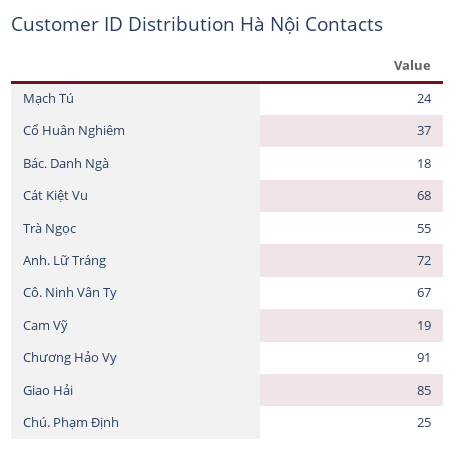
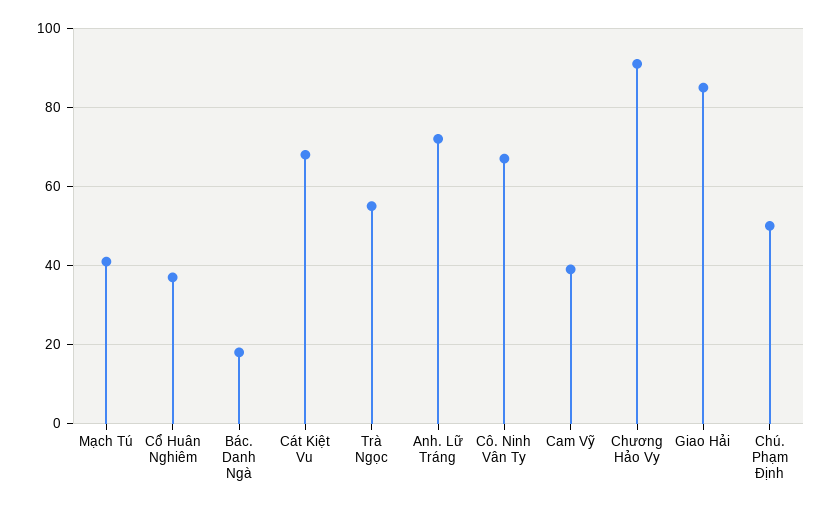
  {
-   "Mạch Tú": 24,
+   "Mạch Tú": 40,
    "Cổ Huân Nghiêm": 37,
    "Bác. Danh Ngà": 18,
    "Cát Kiệt Vu": 68,
    "Trà Ngọc": 55,
    "Anh. Lữ Tráng": 72,
    "Cô. Ninh Vân Ty": 67,
-   "Cam Vỹ": 19,
+   "Cam Vỹ": 40,
    "Chương Hảo Vy": 91,
    "Giao Hải": 85,
-   "Chú. Phạm Định": 25
+   "Chú. Phạm Định": 50
  }

